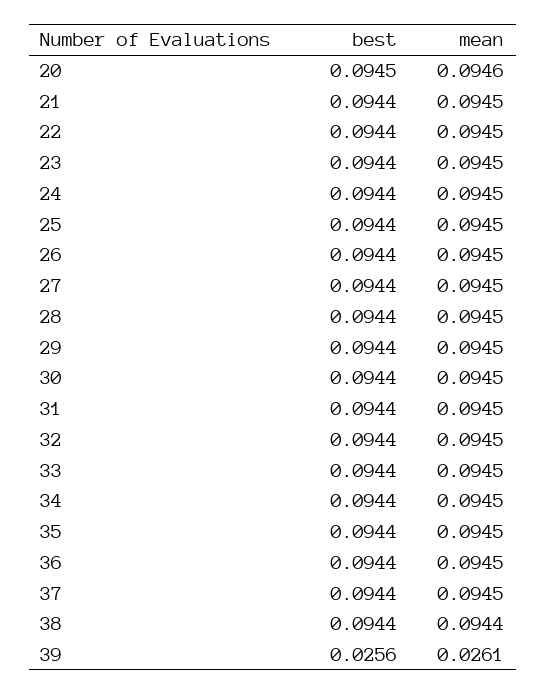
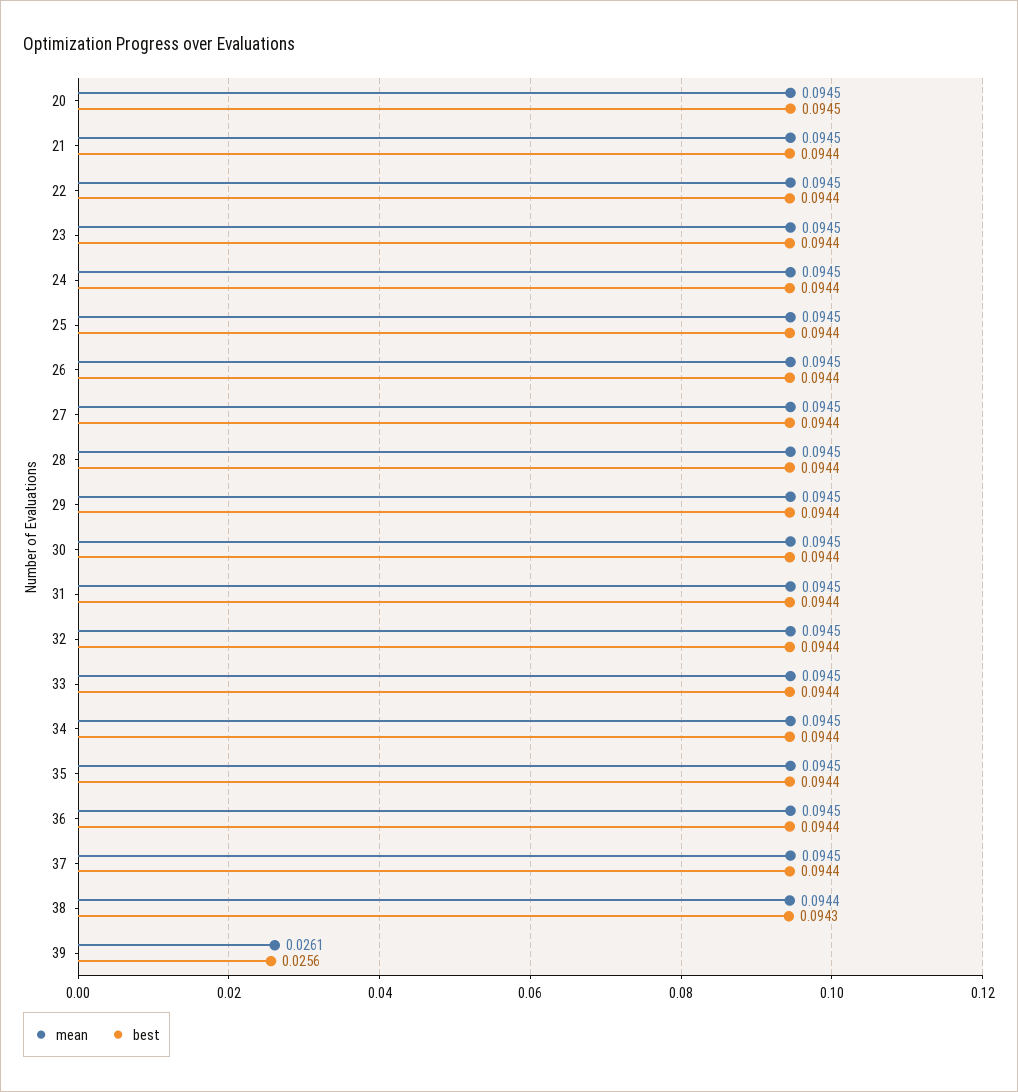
  {
    "best": {
      "20": 0.0945,
      "21": 0.0944,
      "22": 0.0944,
      "23": 0.0944,
      "24": 0.0944,
      "25": 0.0944,
      "26": 0.0944,
      "27": 0.0944,
      "28": 0.0944,
      "29": 0.0944,
      "30": 0.0944,
      "31": 0.0944,
      "32": 0.0944,
      "33": 0.0944,
      "34": 0.0944,
      "35": 0.0944,
      "36": 0.0944,
      "37": 0.0944,
-     "38": 0.0944,
+     "38": 0.0943,
      "39": 0.0256
    },
    "mean": {
-     "20": 0.0946,
+     "20": 0.0945,
      "21": 0.0945,
      "22": 0.0945,
      "23": 0.0945,
      "24": 0.0945,
      "25": 0.0945,
      "26": 0.0945,
      "27": 0.0945,
      "28": 0.0945,
      "29": 0.0945,
      "30": 0.0945,
      "31": 0.0945,
      "32": 0.0945,
      "33": 0.0945,
      "34": 0.0945,
      "35": 0.0945,
      "36": 0.0945,
      "37": 0.0945,
      "38": 0.0944,
      "39": 0.0261
    }
  }

